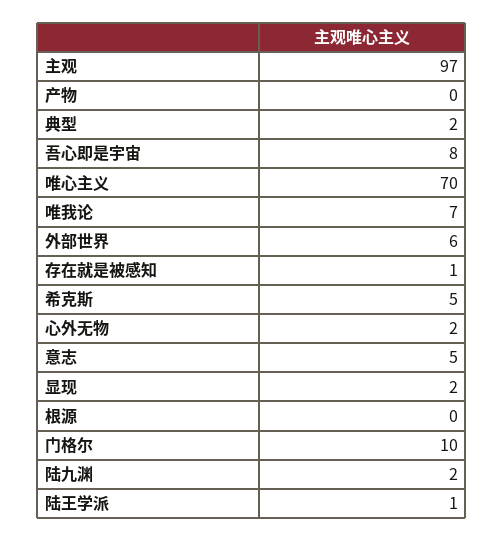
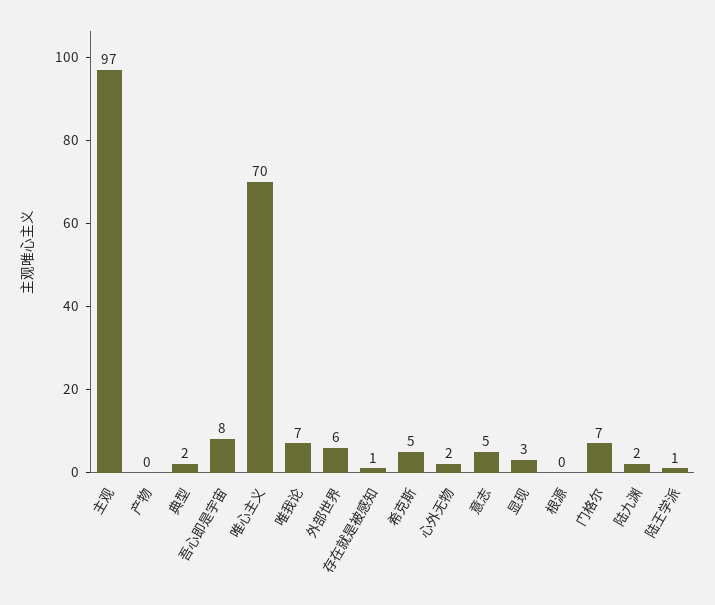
  {
    "主观": 97,
    "产物": 0,
    "典型": 2,
    "吾心即是宇宙": 8,
    "唯心主义": 70,
    "唯我论": 7,
    "外部世界": 6,
    "存在就是被感知": 1,
    "希克斯": 5,
    "心外无物": 2,
    "意志": 5,
-   "显现": 2,
+   "显现": 3,
    "根源": 0,
-   "门格尔": 10,
+   "门格尔": 7,
    "陆九渊": 2,
    "陆王学派": 1
  }

